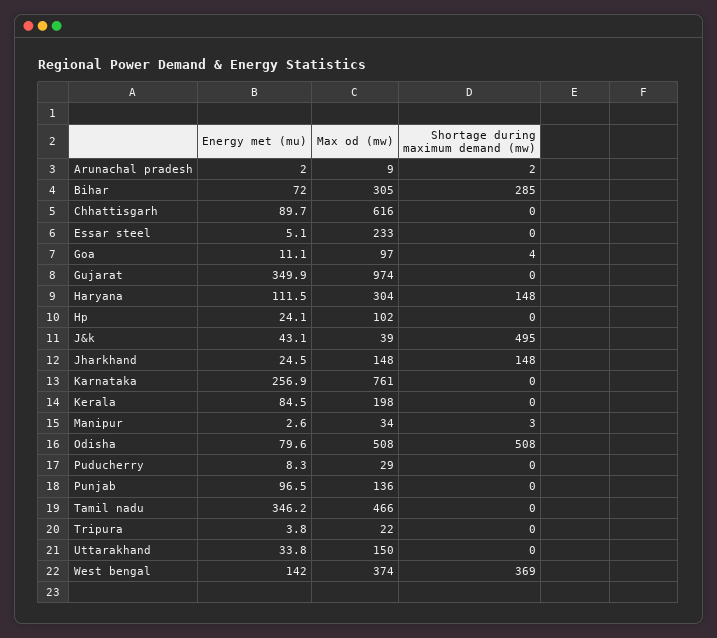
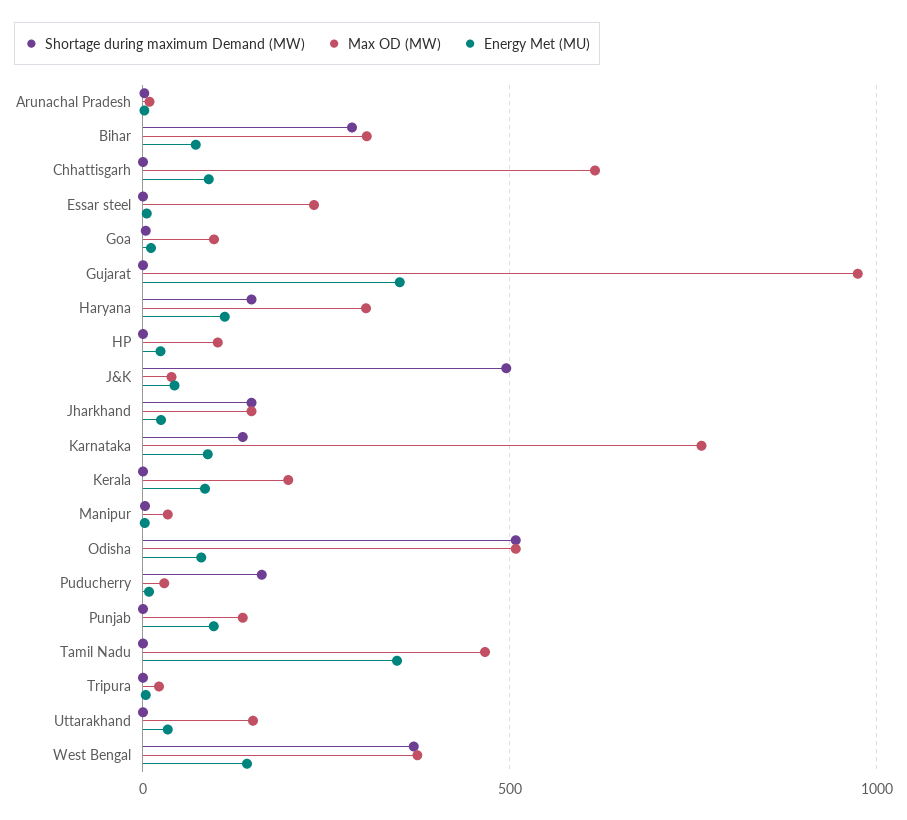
  {
    "Energy met (mu)": {
      "Arunachal pradesh": 2,
      "Bihar": 72,
      "Chhattisgarh": 89.7,
      "Essar steel": 5.1,
      "Goa": 11.1,
      "Gujarat": 349.9,
      "Haryana": 111.5,
      "Hp": 24.1,
      "J&k": 43.1,
      "Jharkhand": 24.5,
-     "Karnataka": 256.9,
+     "Karnataka": 100,
      "Kerala": 84.5,
      "Manipur": 2.6,
      "Odisha": 79.6,
      "Puducherry": 8.3,
      "Punjab": 96.5,
      "Tamil nadu": 346.2,
      "Tripura": 3.8,
      "Uttarakhand": 33.8,
      "West bengal": 142
    },
    "Max od (mw)": {
      "Arunachal pradesh": 9,
      "Bihar": 305,
      "Chhattisgarh": 616,
      "Essar steel": 233,
      "Goa": 97,
      "Gujarat": 974,
      "Haryana": 304,
      "Hp": 102,
      "J&k": 39,
      "Jharkhand": 148,
      "Karnataka": 761,
      "Kerala": 198,
      "Manipur": 34,
      "Odisha": 508,
      "Puducherry": 29,
      "Punjab": 136,
      "Tamil nadu": 466,
      "Tripura": 22,
      "Uttarakhand": 150,
      "West bengal": 374
    },
    "Shortage during maximum demand (mw)": {
      "Arunachal pradesh": 2,
      "Bihar": 285,
      "Chhattisgarh": 0,
      "Essar steel": 0,
      "Goa": 4,
      "Gujarat": 0,
      "Haryana": 148,
      "Hp": 0,
      "J&k": 495,
      "Jharkhand": 148,
-     "Karnataka": 0,
+     "Karnataka": 150,
      "Kerala": 0,
      "Manipur": 3,
      "Odisha": 508,
-     "Puducherry": 0,
+     "Puducherry": 150,
      "Punjab": 0,
      "Tamil nadu": 0,
      "Tripura": 0,
      "Uttarakhand": 0,
      "West bengal": 369
    }
  }

